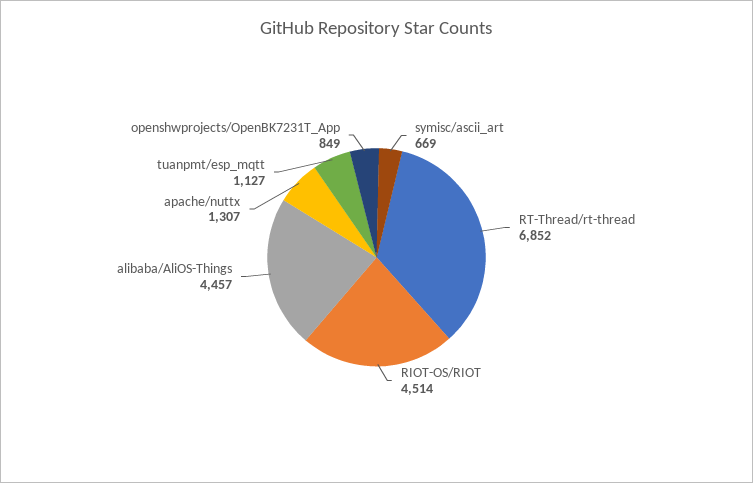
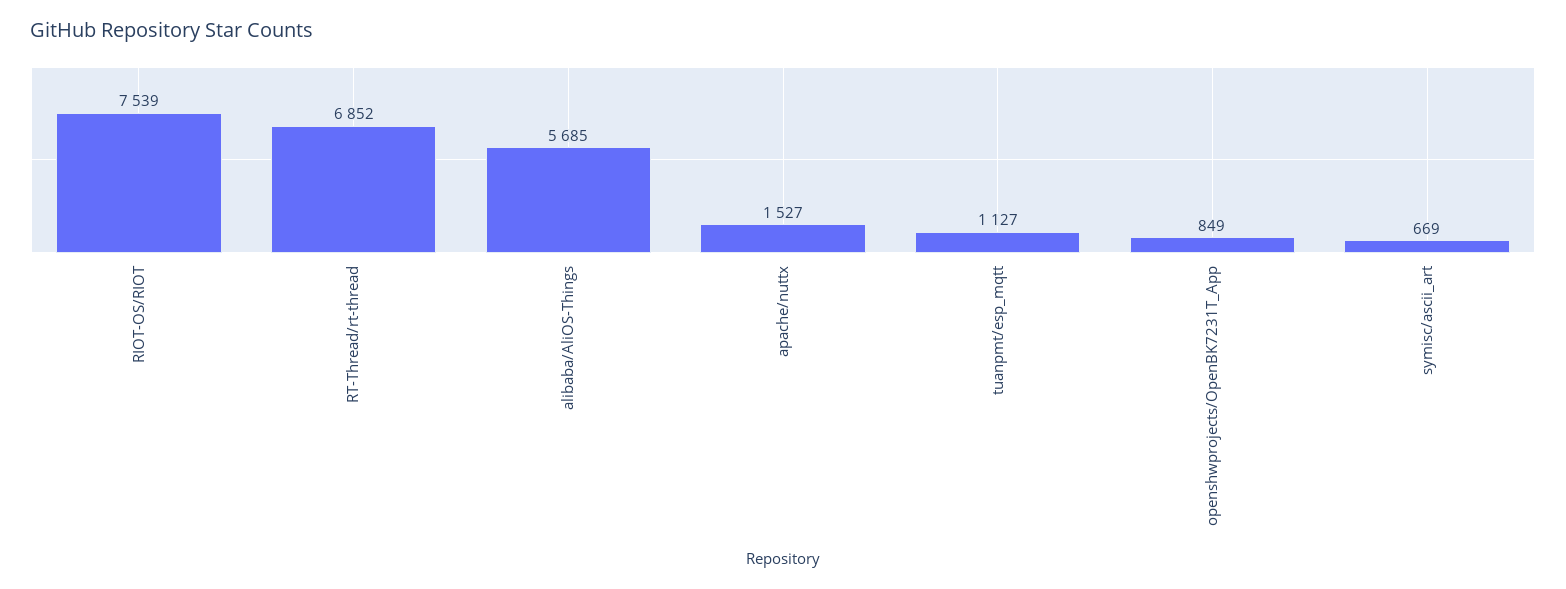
  {
    "symisc/ascii_art": 669,
    "RT-Thread/rt-thread": 6852,
-   "RIOT-OS/RIOT": 4514,
+   "RIOT-OS/RIOT": 7539,
-   "alibaba/AliOS-Things": 4457,
+   "alibaba/AliOS-Things": 5685,
-   "apache/nuttx": 1307,
+   "apache/nuttx": 1527,
    "tuanpmt/esp_mqtt": 1127,
    "openshwprojects/OpenBK7231T_App": 849
  }

